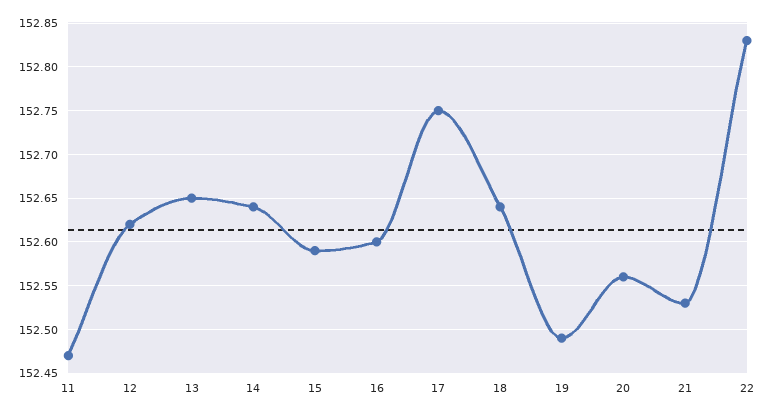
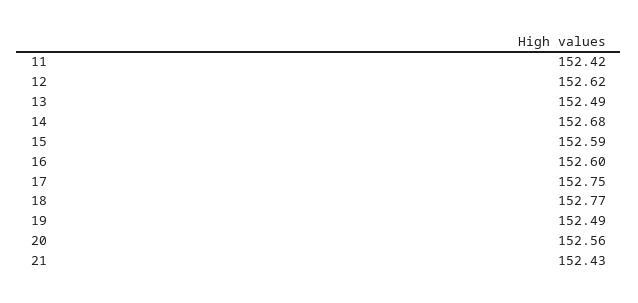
  {
-   "11": 152.47,
+   "11": 152.42,
    "12": 152.62,
-   "13": 152.65,
+   "13": 152.49,
-   "14": 152.64,
+   "14": 152.68,
    "15": 152.59,
    "16": 152.6,
    "17": 152.75,
-   "18": 152.64,
+   "18": 152.77,
    "19": 152.49,
    "20": 152.56,
-   "21": 152.53,
+   "21": 152.43
-   "22": 152.83
  }

